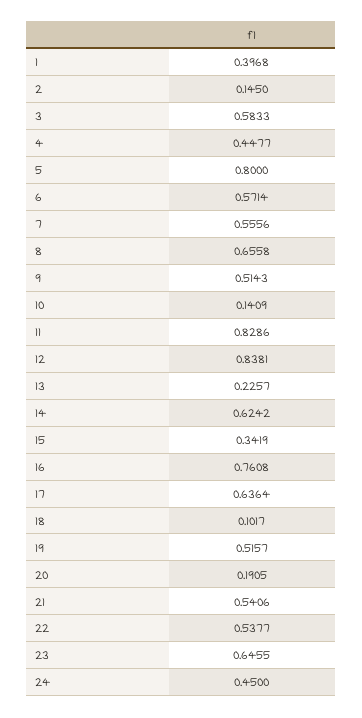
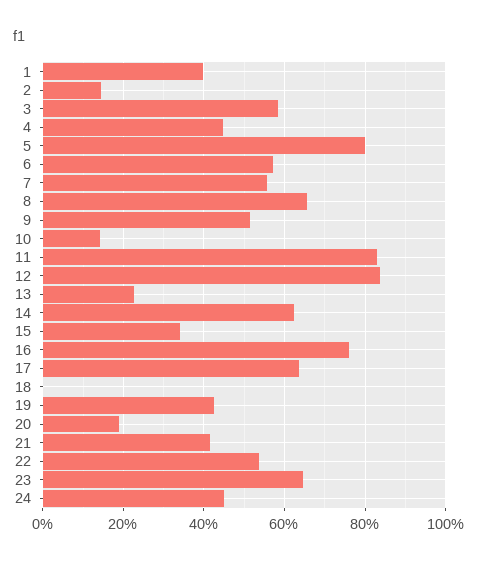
  {
    "1": 0.3968,
    "2": 0.145,
    "3": 0.5833,
    "4": 0.4477,
    "5": 0.8,
    "6": 0.5714,
    "7": 0.5556,
    "8": 0.6558,
    "9": 0.5143,
    "10": 0.1409,
    "11": 0.8286,
    "12": 0.8381,
    "13": 0.2257,
    "14": 0.6242,
    "15": 0.3419,
    "16": 0.7608,
    "17": 0.6364,
-   "18": 0.1017,
+   "18": 0,
-   "19": 0.5157,
+   "19": 0.42,
    "20": 0.1905,
-   "21": 0.5406,
+   "21": 0.42,
    "22": 0.5377,
    "23": 0.6455,
    "24": 0.45
  }

